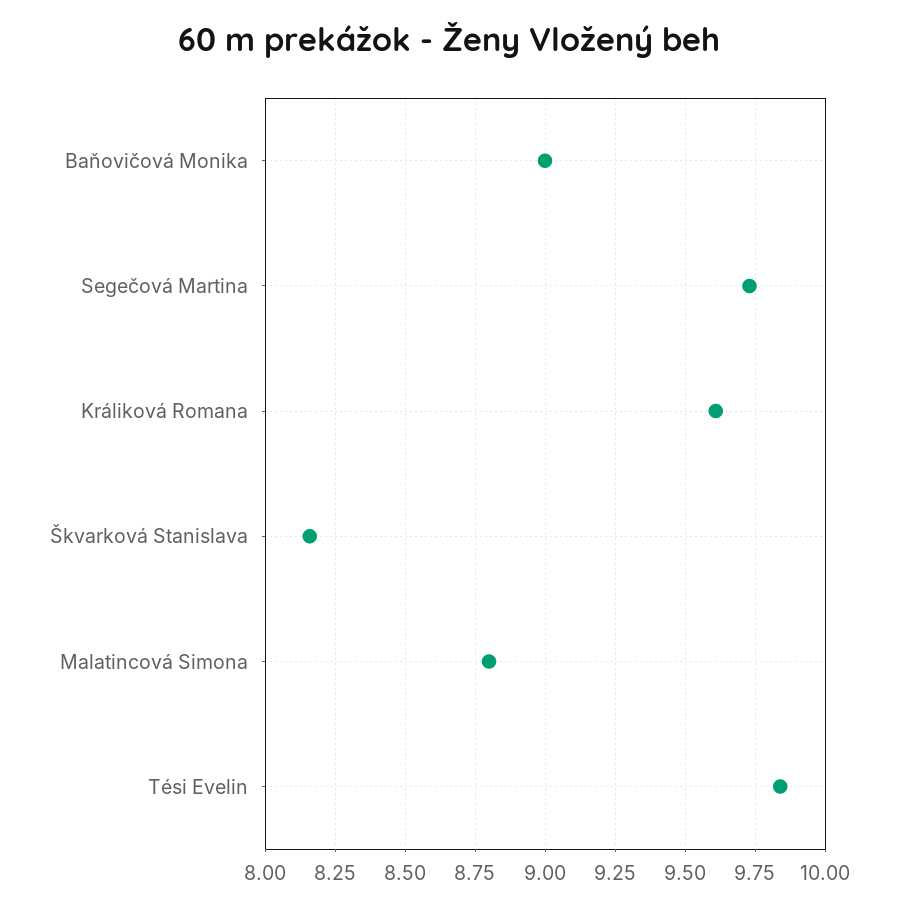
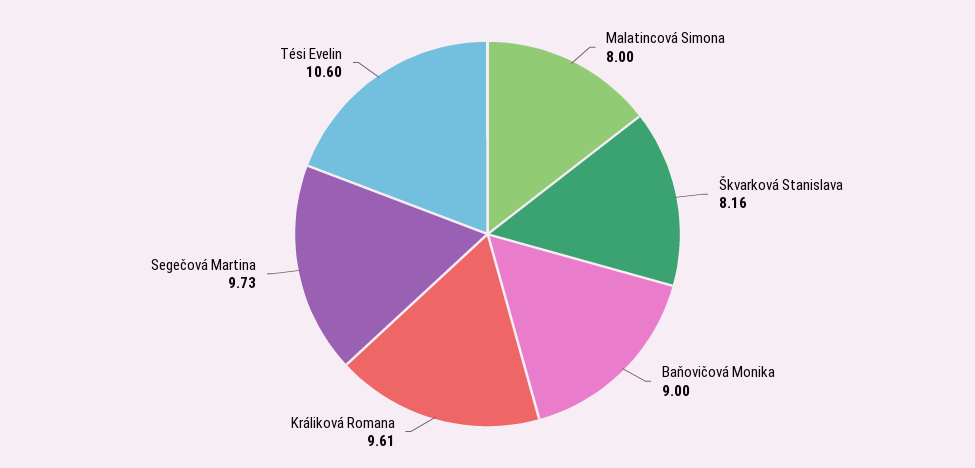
  {
    "Baňovičová Monika": 9,
    "Segečová Martina": 9.73,
    "Králiková Romana": 9.61,
    "Škvarková Stanislava": 8.16,
-   "Malatincová Simona": 8.8,
+   "Malatincová Simona": 8,
-   "Tési Evelin": 9.85
+   "Tési Evelin": 10.6
  }

